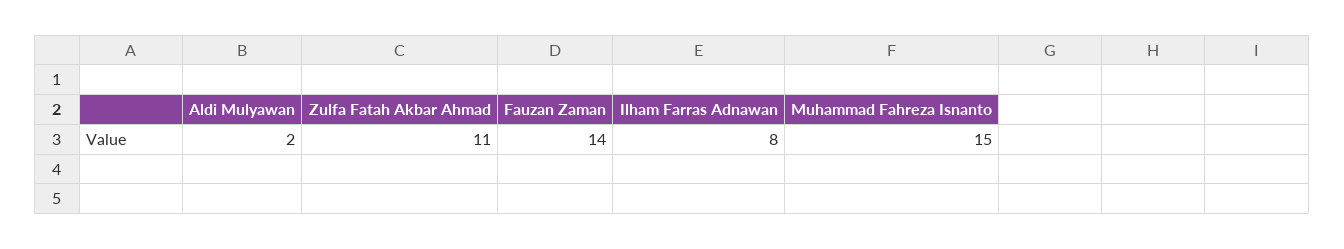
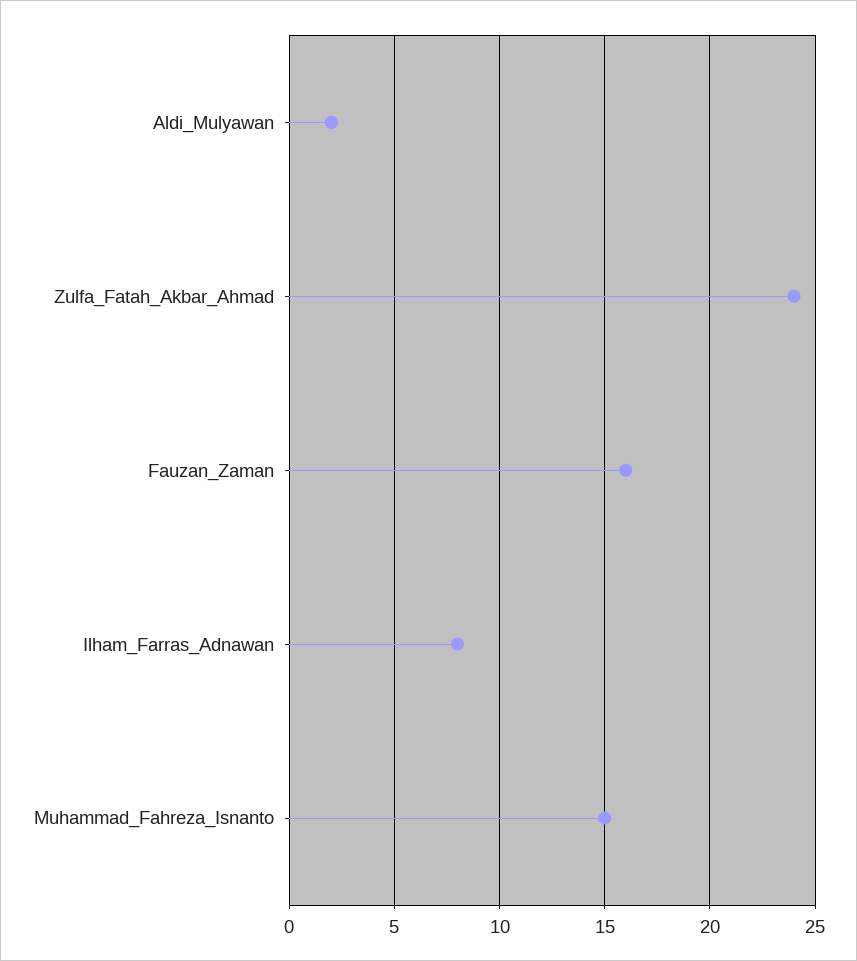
  {
    "Aldi Mulyawan": 2,
-   "Zulfa Fatah Akbar Ahmad": 11,
+   "Zulfa Fatah Akbar Ahmad": 24,
-   "Fauzan Zaman": 14,
+   "Fauzan Zaman": 16,
    "Ilham Farras Adnawan": 8,
    "Muhammad Fahreza Isnanto": 15
  }

